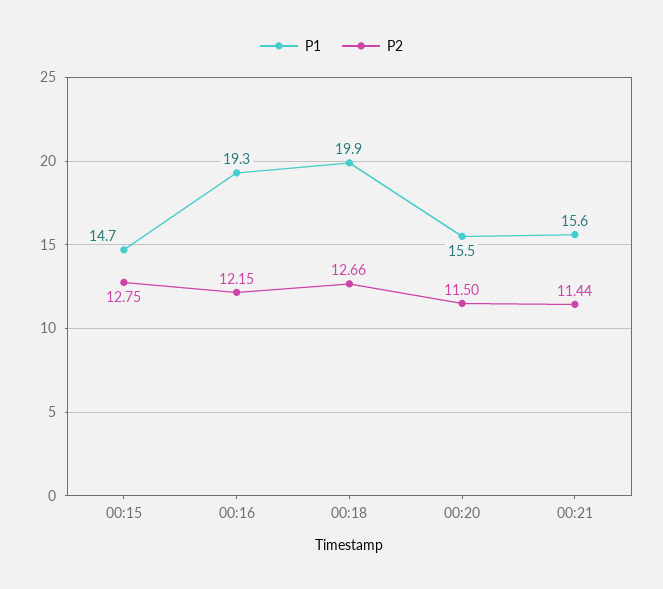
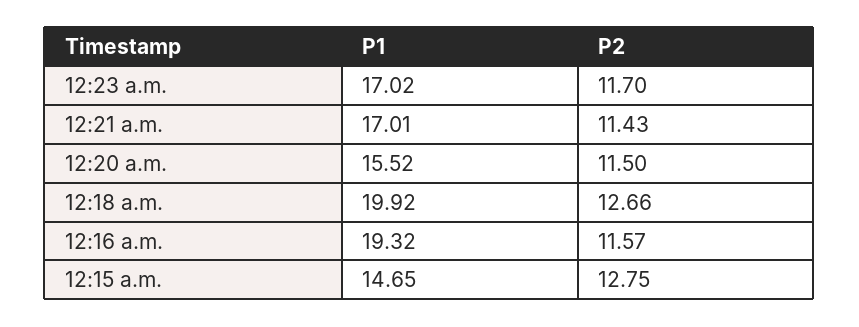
  {
    "P1": {
      "00:15": 14.65,
      "00:16": 19.32,
      "00:18": 19.92,
      "00:20": 15.52,
-     "00:21": 15.6
+     "00:21": 17.01,
+     "12:23 a.m.": 17.02
    },
    "P2": {
      "00:15": 12.75,
-     "00:16": 12.15,
+     "00:16": 11.57,
      "00:18": 12.66,
      "00:20": 11.5,
-     "00:21": 11.44
+     "00:21": 11.43,
+     "12:23 a.m.": 11.7
    }
  }

